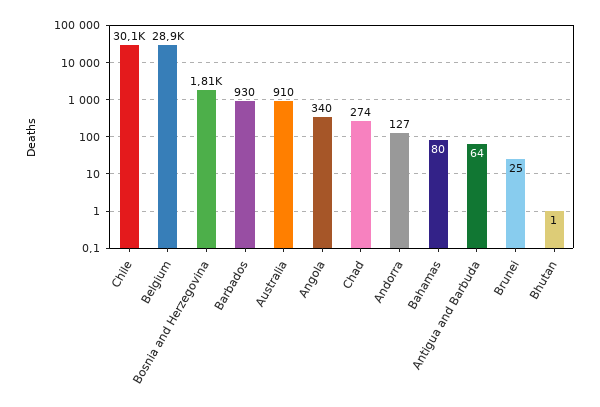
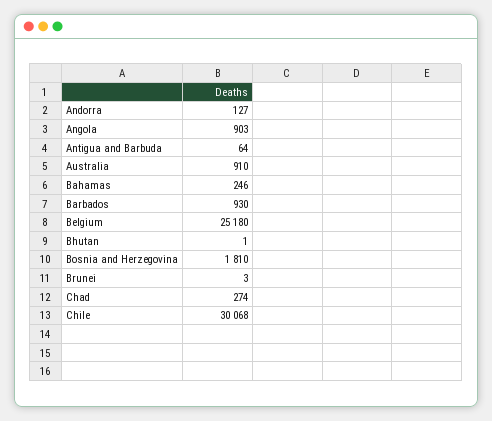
  {
    "Chile": 30068,
-   "Belgium": 28900,
+   "Belgium": 25180,
    "Bosnia and Herzegovina": 1810,
    "Barbados": 930,
    "Australia": 910,
-   "Angola": 340,
+   "Angola": 903,
    "Chad": 274,
    "Andorra": 127,
-   "Bahamas": 80,
+   "Bahamas": 246,
    "Antigua and Barbuda": 64,
-   "Brunei": 25,
+   "Brunei": 3,
    "Bhutan": 1
  }

